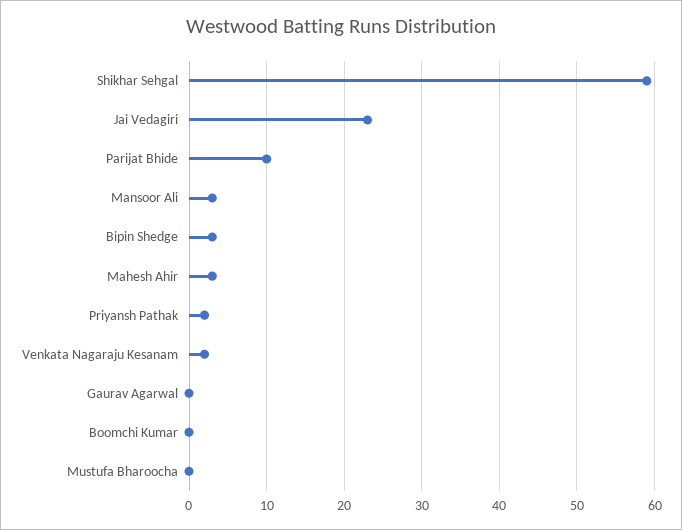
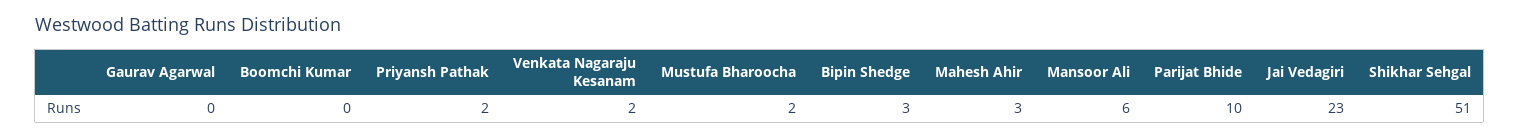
  {
-   "Shikhar Sehgal": 59,
+   "Shikhar Sehgal": 51,
    "Jai Vedagiri": 23,
    "Parijat Bhide": 10,
-   "Mansoor Ali": 3,
+   "Mansoor Ali": 6,
    "Bipin Shedge": 3,
    "Mahesh Ahir": 3,
    "Priyansh Pathak": 2,
    "Venkata Nagaraju Kesanam": 2,
    "Gaurav Agarwal": 0,
    "Boomchi Kumar": 0,
-   "Mustufa Bharoocha": 0
+   "Mustufa Bharoocha": 2
  }

